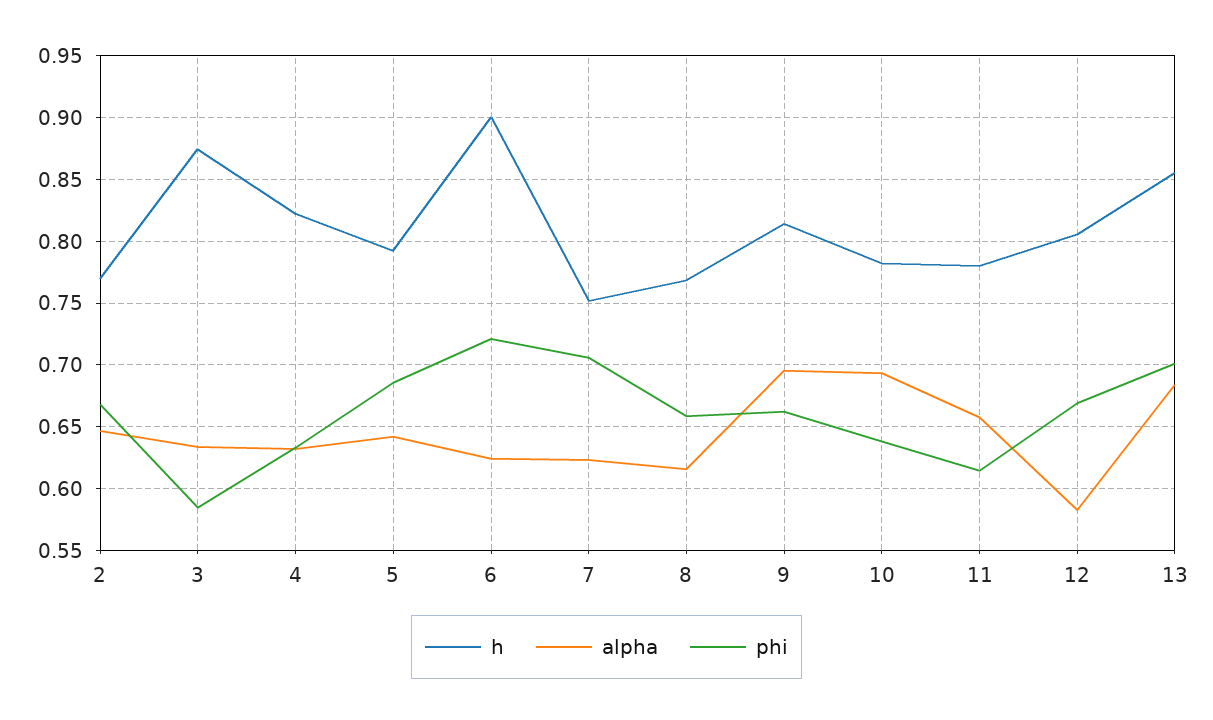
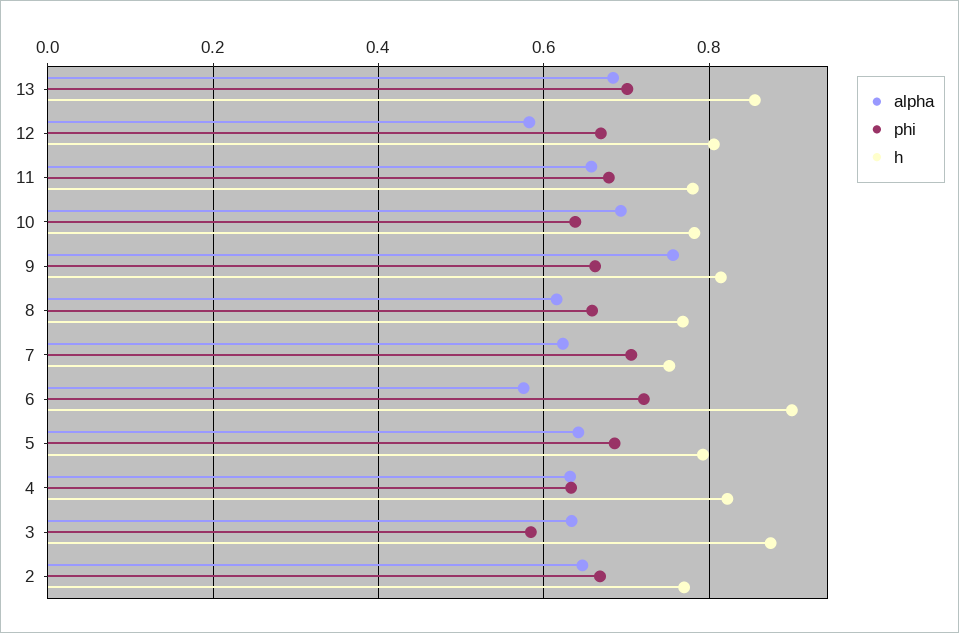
  {
    "h": {
      "2": 0.77,
      "3": 0.875,
      "4": 0.82,
      "5": 0.79,
      "6": 0.9,
      "7": 0.75,
      "8": 0.77,
      "9": 0.815,
      "10": 0.78,
      "11": 0.78,
      "12": 0.805,
      "13": 0.855
    },
    "alpha": {
      "2": 0.645,
      "3": 0.635,
      "4": 0.63,
      "5": 0.64,
-     "6": 0.625,
+     "6": 0.58,
      "7": 0.625,
      "8": 0.615,
-     "9": 0.695,
+     "9": 0.76,
      "10": 0.695,
      "11": 0.66,
      "12": 0.58,
      "13": 0.685
    },
    "phi": {
      "2": 0.67,
      "3": 0.585,
      "4": 0.635,
      "5": 0.685,
      "6": 0.72,
      "7": 0.705,
      "8": 0.66,
      "9": 0.66,
      "10": 0.64,
-     "11": 0.615,
+     "11": 0.68,
      "12": 0.67,
      "13": 0.7
    }
  }

